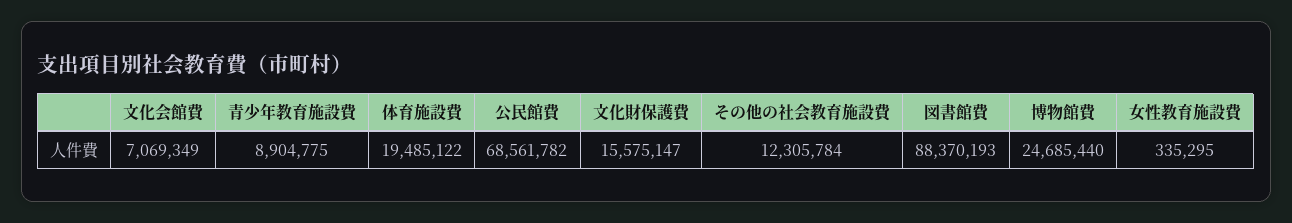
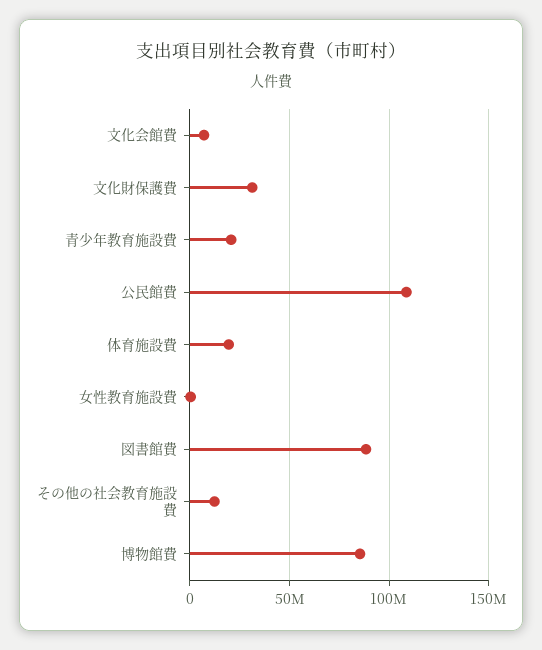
  {
    "文化会館費": 7069349,
-   "青少年教育施設費": 8904775,
+   "青少年教育施設費": 20000000,
    "体育施設費": 19485122,
-   "公民館費": 68561782,
+   "公民館費": 110000000,
-   "文化財保護費": 15575147,
+   "文化財保護費": 30000000,
    "その他の社会教育施設費": 12305784,
    "図書館費": 88370193,
-   "博物館費": 24685440,
+   "博物館費": 85000000,
    "女性教育施設費": 335295
  }

